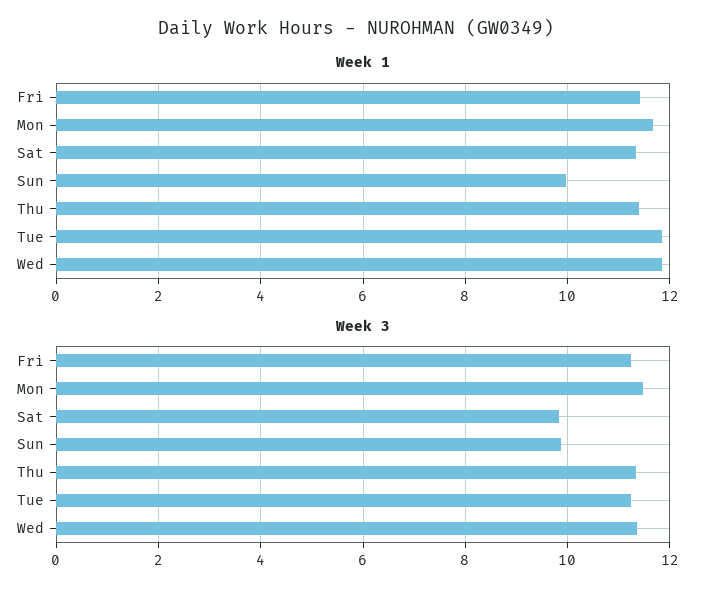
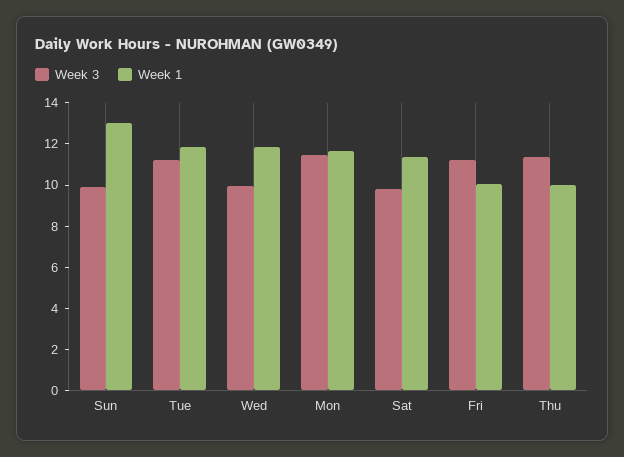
  {
    "Week 1": {
-     "Fri": 11.4,
+     "Fri": 10,
      "Mon": 11.6,
      "Sat": 11.4,
-     "Sun": 10,
+     "Sun": 13,
-     "Thu": 11.4,
+     "Thu": 10,
      "Tue": 11.8,
      "Wed": 11.8
    },
    "Week 3": {
      "Fri": 11.2,
      "Mon": 11.4,
      "Sat": 9.8,
      "Sun": 9.8,
      "Thu": 11.4,
      "Tue": 11.2,
-     "Wed": 11.4
+     "Wed": 10
    }
  }

